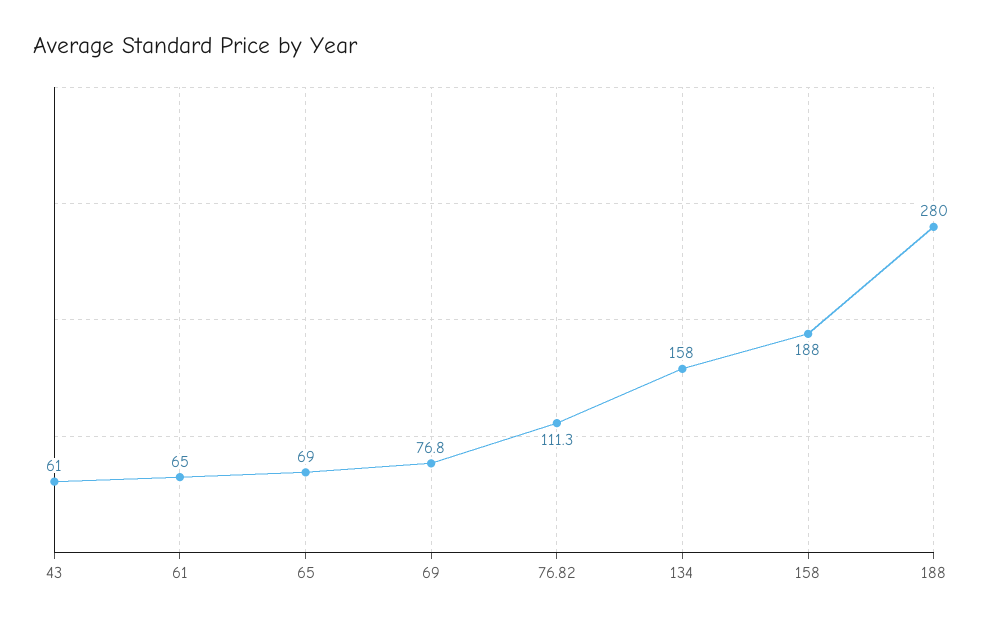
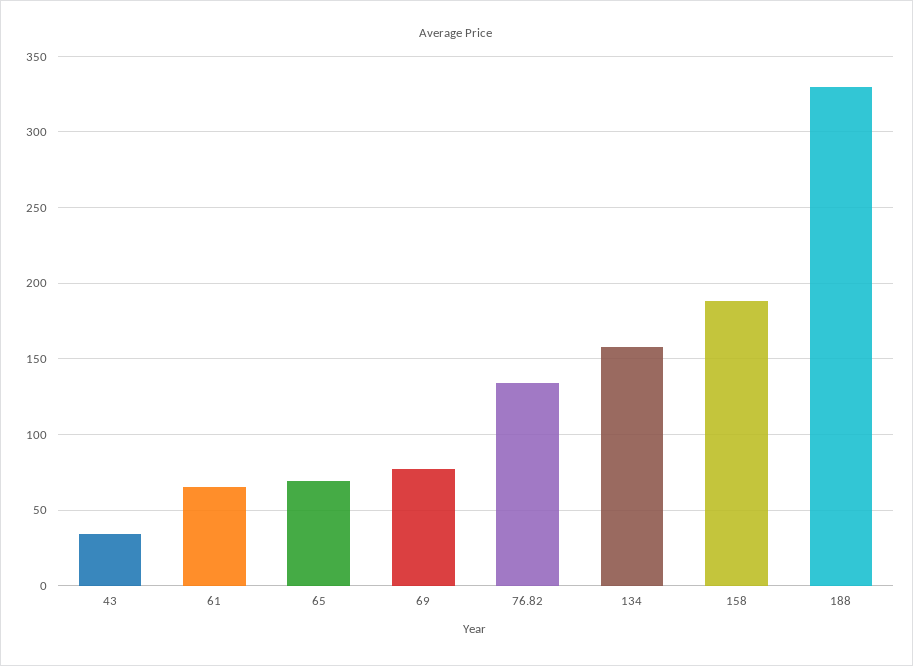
  {
-   "43": 61,
+   "43": 35,
    "61": 65,
    "65": 69,
    "69": 76.8,
-   "76.82": 111.3,
+   "76.82": 135,
    "134": 158,
    "158": 188,
-   "188": 280
+   "188": 330
  }

